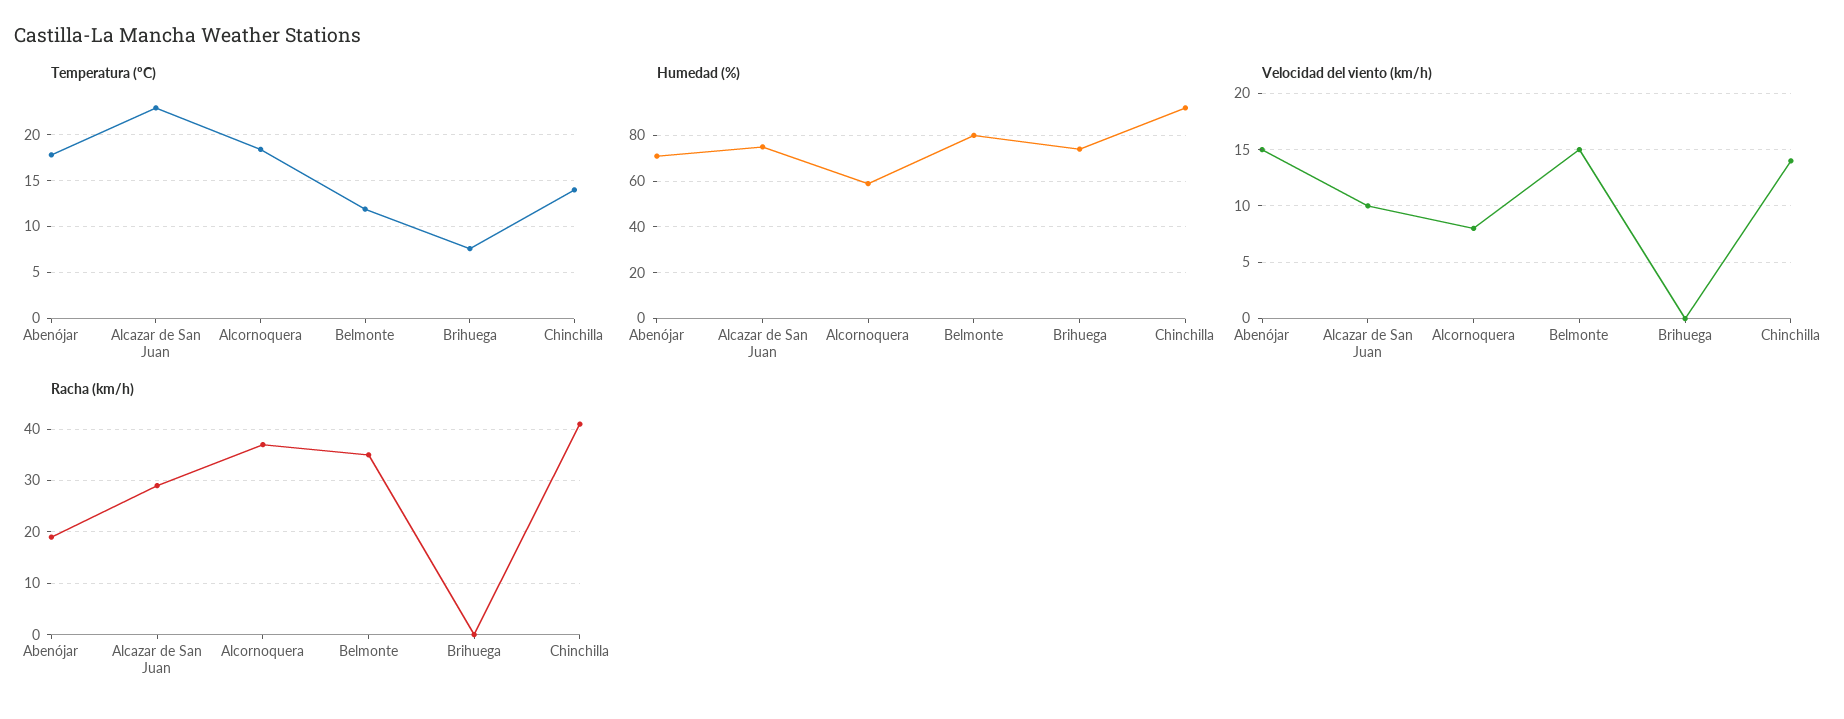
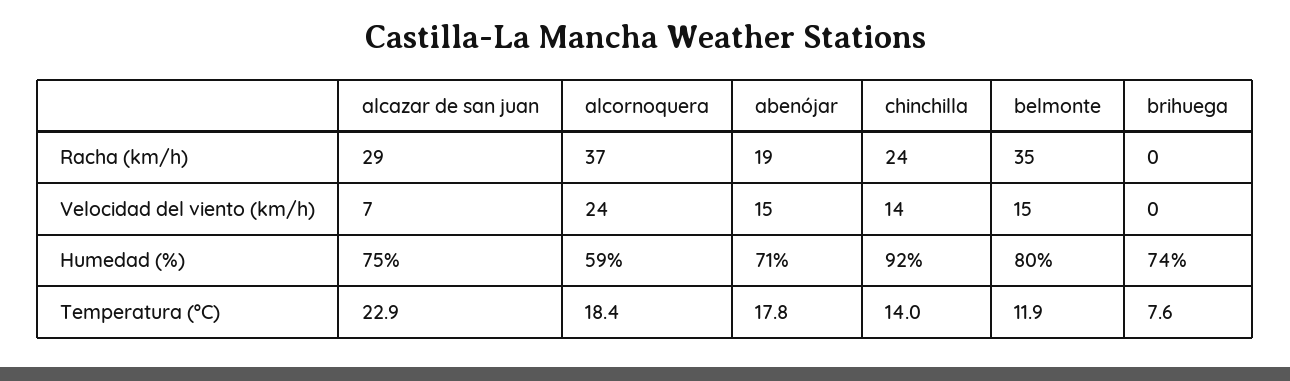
  {
    "Temperatura (ºC)": {
      "Abenójar": 17.8,
      "Alcazar de San Juan": 22.9,
      "Alcornoquera": 18.4,
      "Belmonte": 11.9,
      "Brihuega": 7.6,
      "Chinchilla": 14
    },
    "Humedad (%)": {
      "Abenójar": 71,
      "Alcazar de San Juan": 75,
      "Alcornoquera": 59,
      "Belmonte": 80,
      "Brihuega": 74,
      "Chinchilla": 92
    },
    "Velocidad del viento (km/h)": {
      "Abenójar": 15,
-     "Alcazar de San Juan": 10,
+     "Alcazar de San Juan": 7,
-     "Alcornoquera": 8,
+     "Alcornoquera": 24,
      "Belmonte": 15,
      "Brihuega": 0,
      "Chinchilla": 14
    },
    "Racha (km/h)": {
      "Abenójar": 19,
      "Alcazar de San Juan": 29,
      "Alcornoquera": 37,
      "Belmonte": 35,
      "Brihuega": 0,
-     "Chinchilla": 40
+     "Chinchilla": 24
    }
  }

